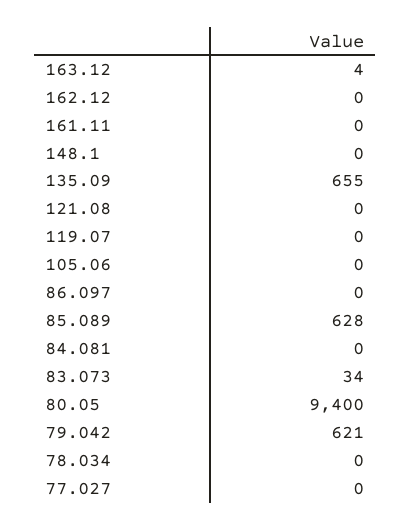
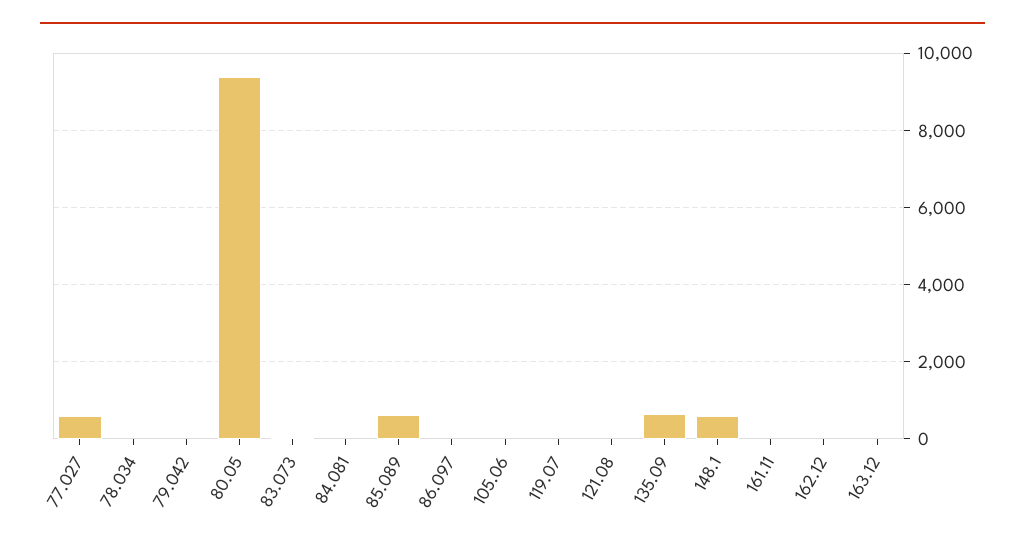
  {
    "163.12": 4,
    "162.12": 0,
    "161.11": 0,
-   "148.1": 0,
+   "148.1": 600,
    "135.09": 655,
    "121.08": 0,
    "119.07": 0,
    "105.06": 0,
    "86.097": 0,
    "85.089": 628,
    "84.081": 0,
    "83.073": 34,
    "80.05": 9400,
-   "79.042": 621,
+   "79.042": 0,
    "78.034": 0,
-   "77.027": 0
+   "77.027": 600
  }

